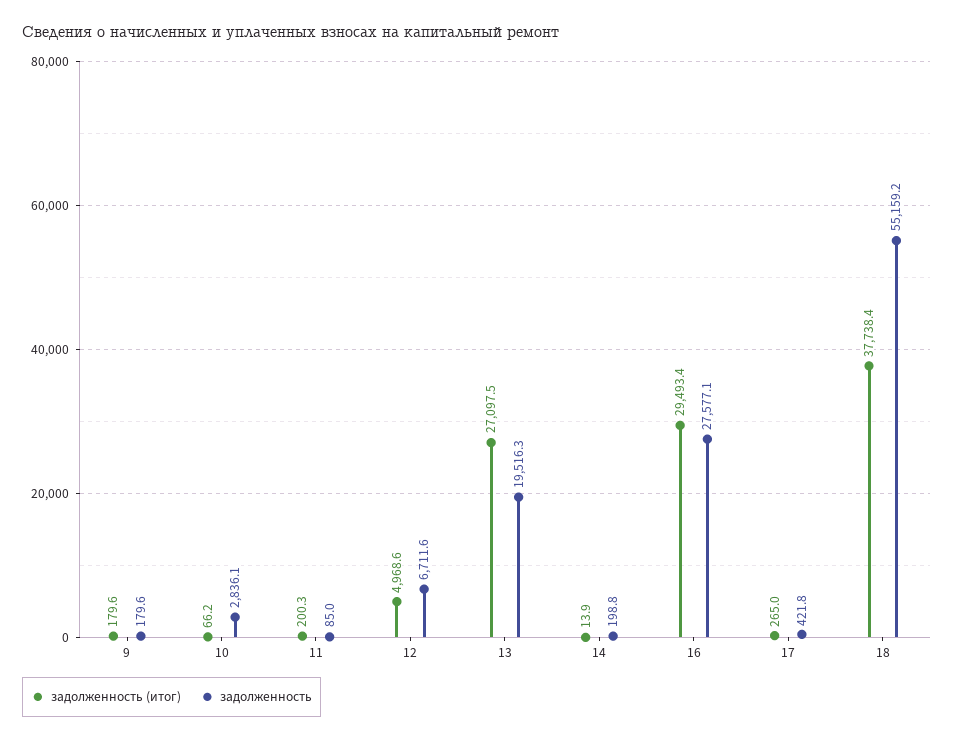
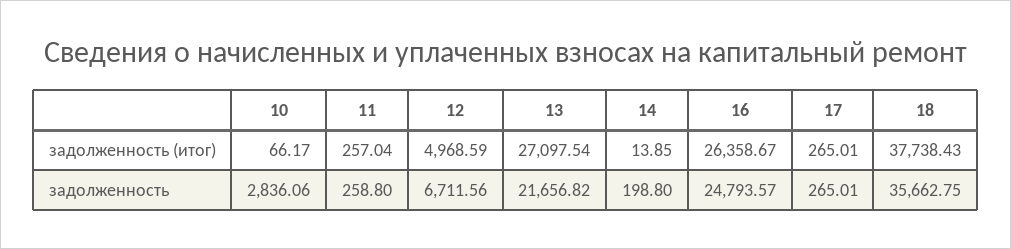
  {
    "задолженность (итог)": {
-     "9": 179.6,
      "10": 66.17,
-     "11": 200.3,
+     "11": 257.04,
      "12": 4968.59,
      "13": 27097.54,
      "14": 13.85,
-     "16": 29493.4,
+     "16": 26358.67,
      "17": 265.01,
      "18": 37738.43
    },
    "задолженность": {
-     "9": 179.6,
      "10": 2836.06,
-     "11": 85,
+     "11": 258.8,
      "12": 6711.56,
-     "13": 19516.3,
+     "13": 21656.82,
      "14": 198.8,
-     "16": 27577.1,
+     "16": 24793.57,
-     "17": 421.8,
+     "17": 265.01,
-     "18": 55159.2
+     "18": 35662.75
    }
  }

